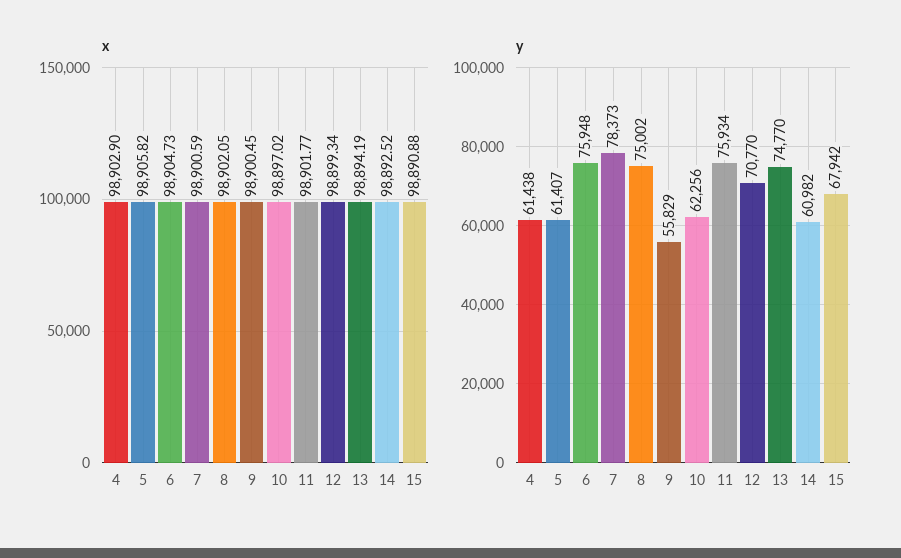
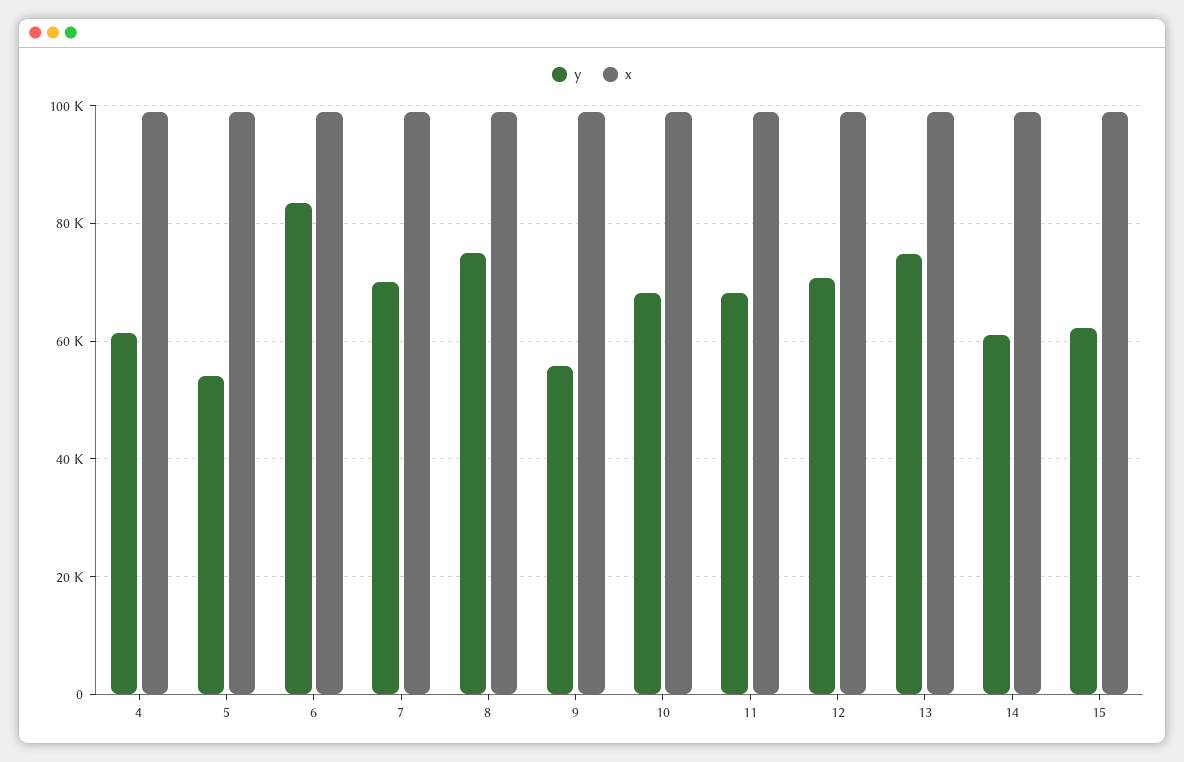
  {
    "x": {
      "4": 98902.9,
      "5": 98905.82,
      "6": 98904.73,
      "7": 98900.59,
      "8": 98902.05,
      "9": 98900.45,
      "10": 98897.02,
      "11": 98901.77,
      "12": 98899.34,
      "13": 98894.19,
      "14": 98892.52,
      "15": 98890.88
    },
    "y": {
      "4": 61438,
-     "5": 61407,
+     "5": 54000,
-     "6": 75948,
+     "6": 84000,
-     "7": 78373,
+     "7": 70000,
      "8": 75002,
      "9": 55829,
-     "10": 62256,
+     "10": 68000,
-     "11": 75934,
+     "11": 68000,
      "12": 70770,
      "13": 74770,
      "14": 60982,
-     "15": 67942
+     "15": 62000
    }
  }

